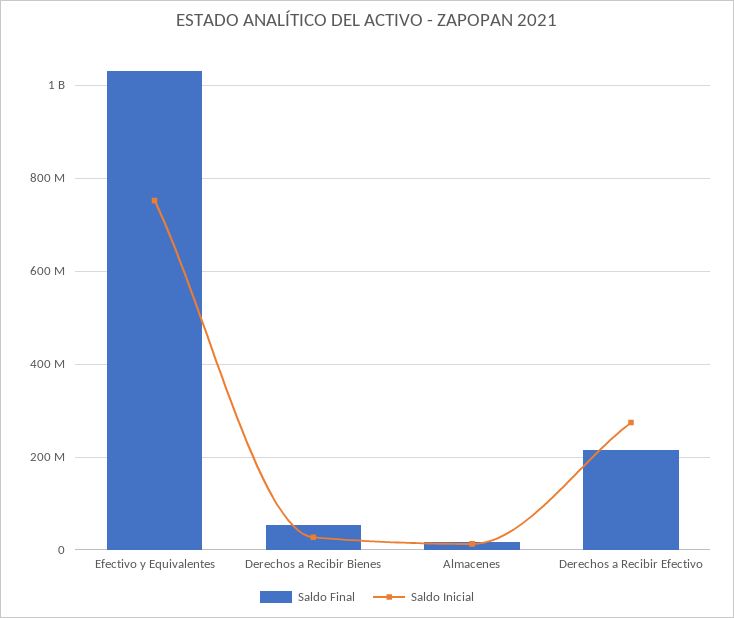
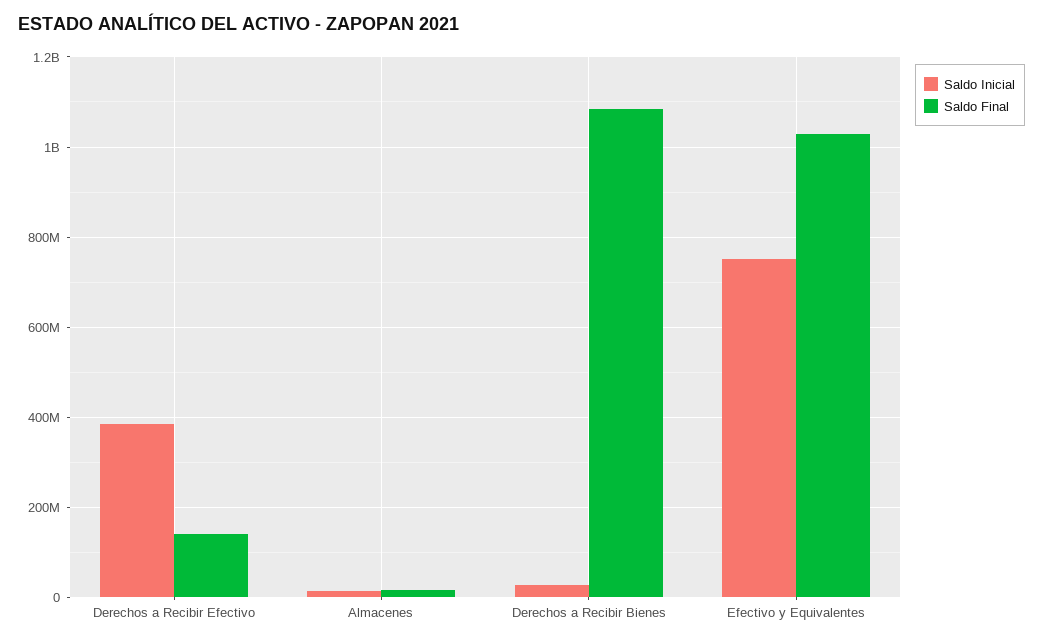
  {
    "Saldo Final": {
      "Efectivo y Equivalentes": 1020000000,
-     "Derechos a Recibir Bienes": 60000000,
+     "Derechos a Recibir Bienes": 1080000000,
      "Almacenes": 20000000,
-     "Derechos a Recibir Efectivo": 220000000
+     "Derechos a Recibir Efectivo": 140000000
    },
    "Saldo Inicial": {
      "Efectivo y Equivalentes": 760000000,
      "Derechos a Recibir Bienes": 20000000,
      "Almacenes": 20000000,
-     "Derechos a Recibir Efectivo": 280000000
+     "Derechos a Recibir Efectivo": 380000000
    }
  }

